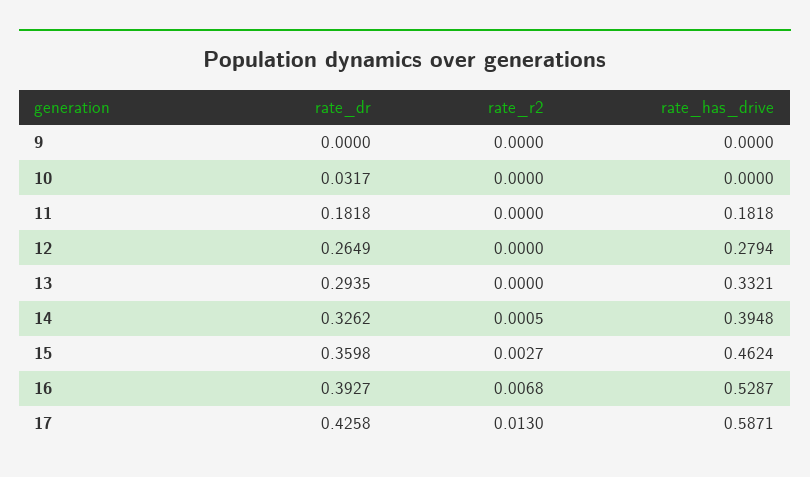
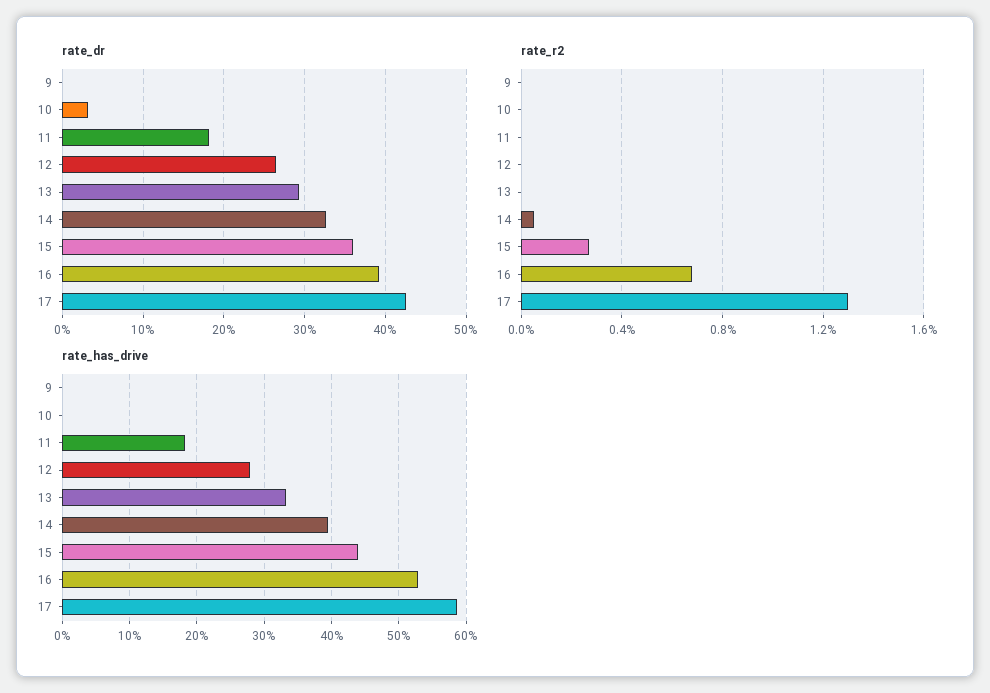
  {
    "rate_dr": {
      "9": 0,
      "10": 0.0317,
      "11": 0.1818,
      "12": 0.2649,
      "13": 0.2935,
      "14": 0.3262,
      "15": 0.3598,
      "16": 0.3927,
      "17": 0.4258
    },
    "rate_r2": {
      "9": 0,
      "10": 0,
      "11": 0,
      "12": 0,
      "13": 0,
      "14": 0.0005,
      "15": 0.0027,
      "16": 0.0068,
      "17": 0.013
    },
    "rate_has_drive": {
      "9": 0,
      "10": 0,
      "11": 0.1818,
      "12": 0.2794,
      "13": 0.3321,
      "14": 0.3948,
-     "15": 0.4624,
+     "15": 0.44,
      "16": 0.5287,
      "17": 0.5871
    }
  }

